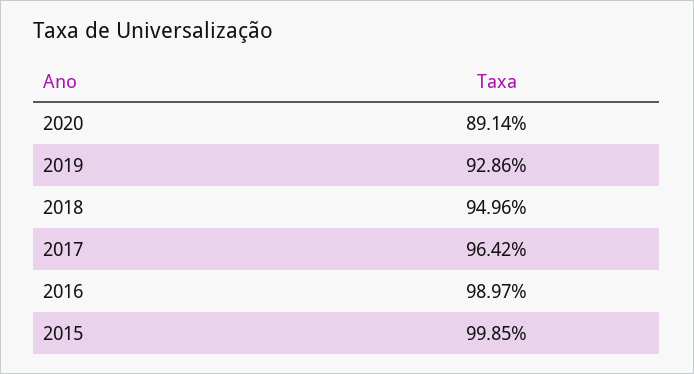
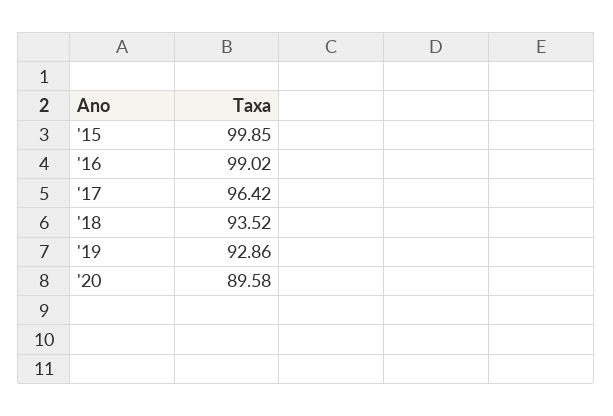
  {
-   "2020": 89.14,
+   "2020": 89.58,
    "2019": 92.86,
-   "2018": 94.96,
+   "2018": 93.52,
    "2017": 96.42,
-   "2016": 98.97,
+   "2016": 99.02,
    "2015": 99.85
  }

